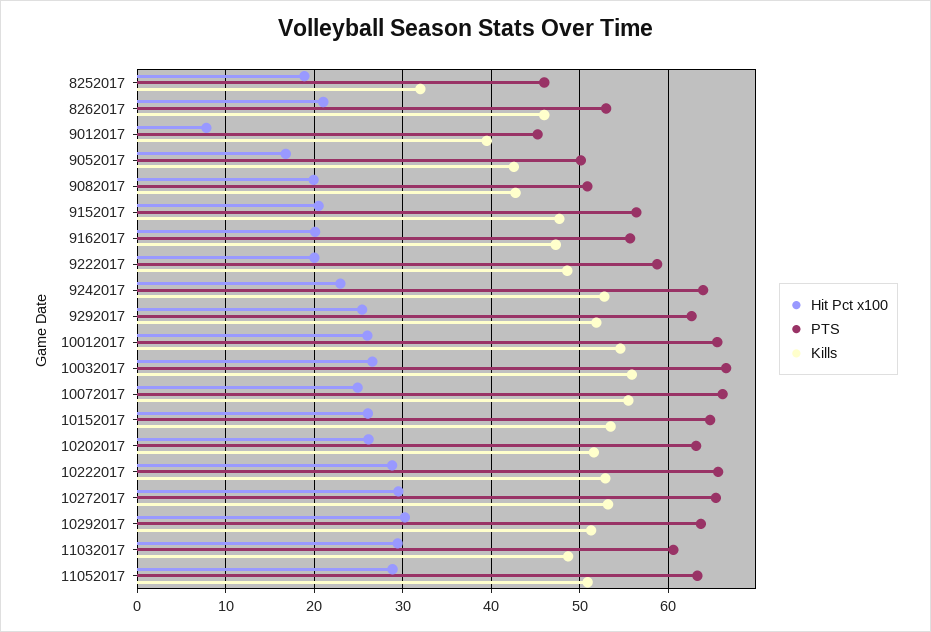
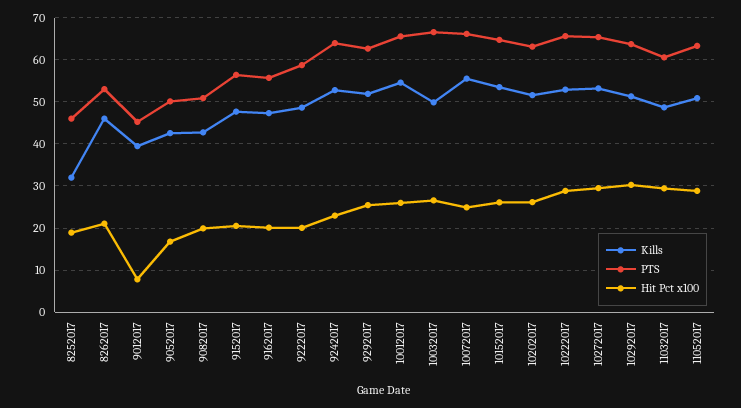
  {
    "Hit Pct x100": {
      "8252017": 19,
      "8262017": 21,
      "9012017": 8,
      "9052017": 17,
      "9082017": 20,
      "9152017": 21,
      "9162017": 20,
      "9222017": 20,
      "9242017": 23,
      "9292017": 25,
      "10012017": 26,
      "10032017": 27,
      "10072017": 25,
      "10152017": 26,
      "10202017": 26,
      "10222017": 29,
      "10272017": 30,
      "10292017": 30,
      "11032017": 29,
      "11052017": 29
    },
    "PTS": {
      "8252017": 46,
      "8262017": 53,
      "9012017": 45,
      "9052017": 50,
      "9082017": 51,
      "9152017": 56,
      "9162017": 56,
      "9222017": 59,
      "9242017": 64,
      "9292017": 63,
      "10012017": 66,
      "10032017": 67,
      "10072017": 66,
      "10152017": 65,
      "10202017": 63,
      "10222017": 66,
      "10272017": 65,
      "10292017": 64,
      "11032017": 61,
      "11052017": 63
    },
    "Kills": {
      "8252017": 32,
      "8262017": 46,
      "9012017": 40,
      "9052017": 43,
      "9082017": 43,
      "9152017": 48,
      "9162017": 47,
      "9222017": 49,
      "9242017": 53,
      "9292017": 52,
      "10012017": 55,
-     "10032017": 56,
+     "10032017": 50,
      "10072017": 56,
      "10152017": 54,
      "10202017": 52,
      "10222017": 53,
      "10272017": 53,
      "10292017": 51,
      "11032017": 49,
      "11052017": 51
    }
  }

